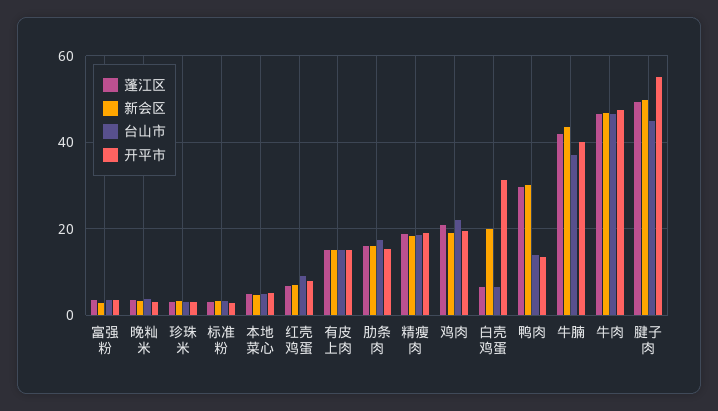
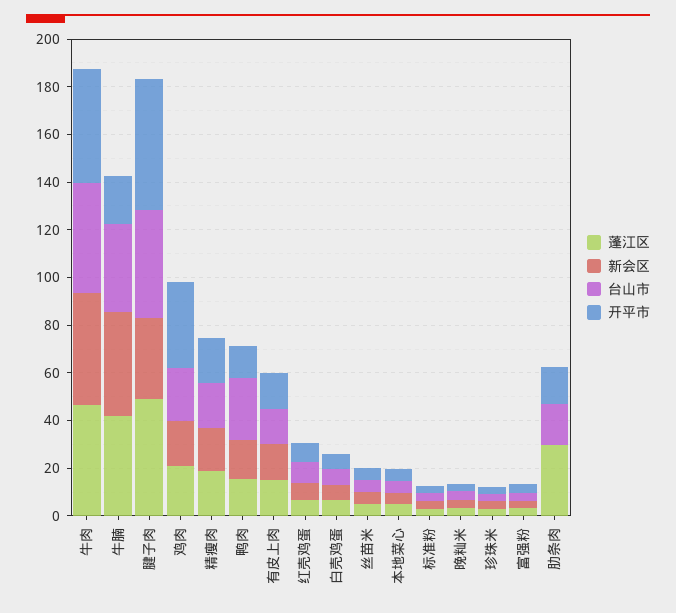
  {
    "蓬江区": {
      "富强粉": 4,
      "晚籼米": 4,
      "珍珠米": 4,
      "标准粉": 4,
      "本地菜心": 4,
      "红壳鸡蛋": 6,
      "有皮上肉": 16,
-     "肋条肉": 16,
+     "肋条肉": 30,
      "精瘦肉": 18,
      "鸡肉": 20,
      "白壳鸡蛋": 6,
-     "鸭肉": 30,
+     "鸭肉": 15,
      "牛腩": 42,
      "牛肉": 46,
-     "腱子肉": 50
+     "腱子肉": 50,
+     "丝苗米": 5
    },
    "新会区": {
      "富强粉": 2,
      "晚籼米": 4,
      "珍珠米": 4,
      "标准粉": 4,
      "本地菜心": 4,
      "红壳鸡蛋": 8,
      "有皮上肉": 16,
-     "肋条肉": 16,
+     "肋条肉": 0,
      "精瘦肉": 18,
      "鸡肉": 20,
-     "白壳鸡蛋": 20,
+     "白壳鸡蛋": 5,
-     "鸭肉": 30,
+     "鸭肉": 15,
      "牛腩": 44,
      "牛肉": 46,
-     "腱子肉": 50
+     "腱子肉": 35,
+     "丝苗米": 5
    },
    "台山市": {
      "富强粉": 4,
      "晚籼米": 4,
      "珍珠米": 4,
      "标准粉": 4,
      "本地菜心": 6,
      "红壳鸡蛋": 10,
      "有皮上肉": 16,
      "肋条肉": 18,
      "精瘦肉": 18,
      "鸡肉": 22,
      "白壳鸡蛋": 6,
-     "鸭肉": 14,
+     "鸭肉": 25,
      "牛腩": 38,
      "牛肉": 46,
-     "腱子肉": 46
+     "腱子肉": 46,
+     "丝苗米": 5
    },
    "开平市": {
      "富强粉": 4,
      "晚籼米": 4,
      "珍珠米": 4,
      "标准粉": 2,
      "本地菜心": 6,
      "红壳鸡蛋": 8,
      "有皮上肉": 16,
      "肋条肉": 16,
      "精瘦肉": 20,
-     "鸡肉": 20,
+     "鸡肉": 35,
-     "白壳鸡蛋": 32,
+     "白壳鸡蛋": 5,
      "鸭肉": 14,
-     "牛腩": 40,
+     "牛腩": 20,
      "牛肉": 48,
-     "腱子肉": 56
+     "腱子肉": 56,
+     "丝苗米": 5
    }
  }

